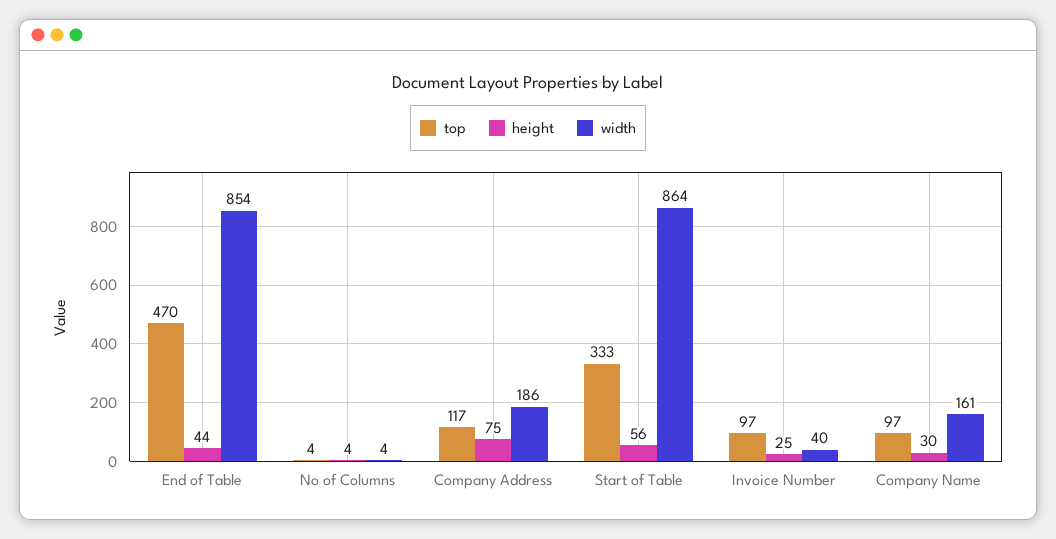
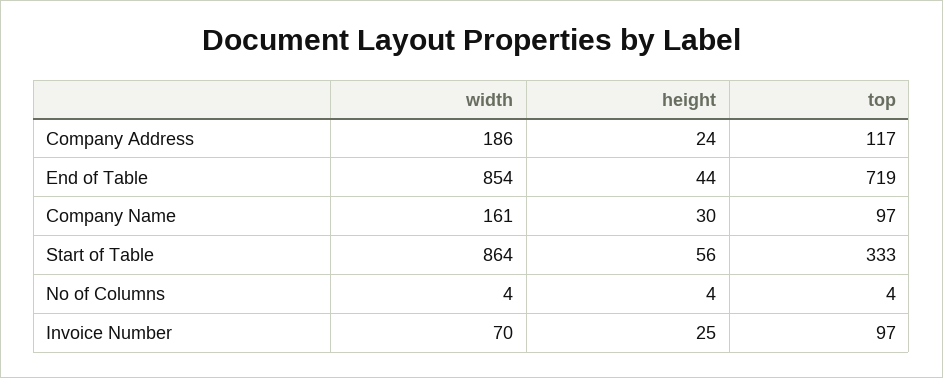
  {
    "top": {
-     "End of Table": 470,
+     "End of Table": 719,
      "No of Columns": 4,
      "Company Address": 117,
      "Start of Table": 333,
      "Invoice Number": 97,
      "Company Name": 97
    },
    "height": {
      "End of Table": 44,
      "No of Columns": 4,
-     "Company Address": 75,
+     "Company Address": 24,
      "Start of Table": 56,
      "Invoice Number": 25,
      "Company Name": 30
    },
    "width": {
      "End of Table": 854,
      "No of Columns": 4,
      "Company Address": 186,
      "Start of Table": 864,
-     "Invoice Number": 40,
+     "Invoice Number": 70,
      "Company Name": 161
    }
  }

